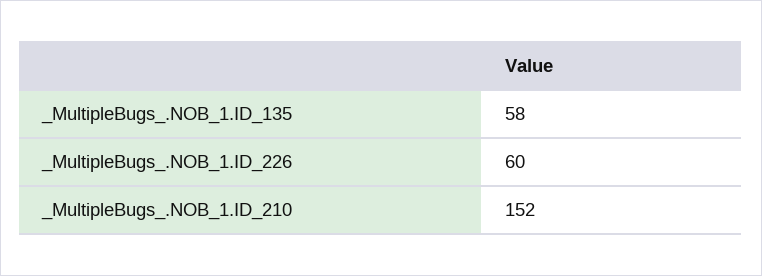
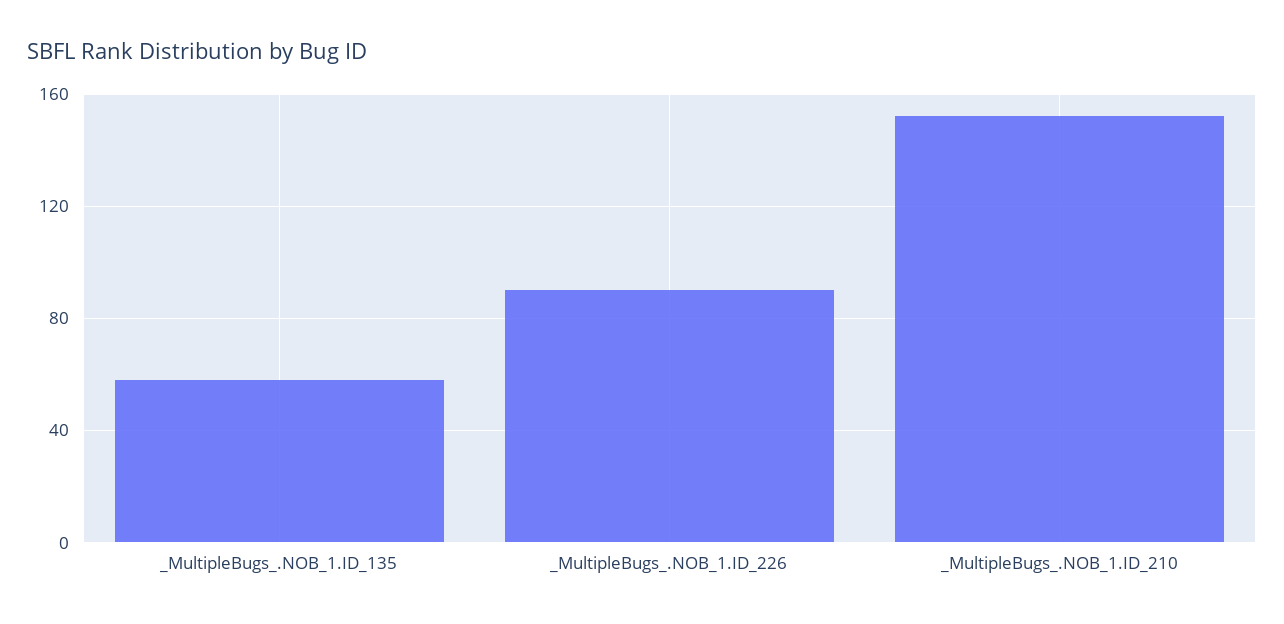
  {
    "_MultipleBugs_.NOB_1.ID_135": 58,
-   "_MultipleBugs_.NOB_1.ID_226": 60,
+   "_MultipleBugs_.NOB_1.ID_226": 90,
    "_MultipleBugs_.NOB_1.ID_210": 152
  }

